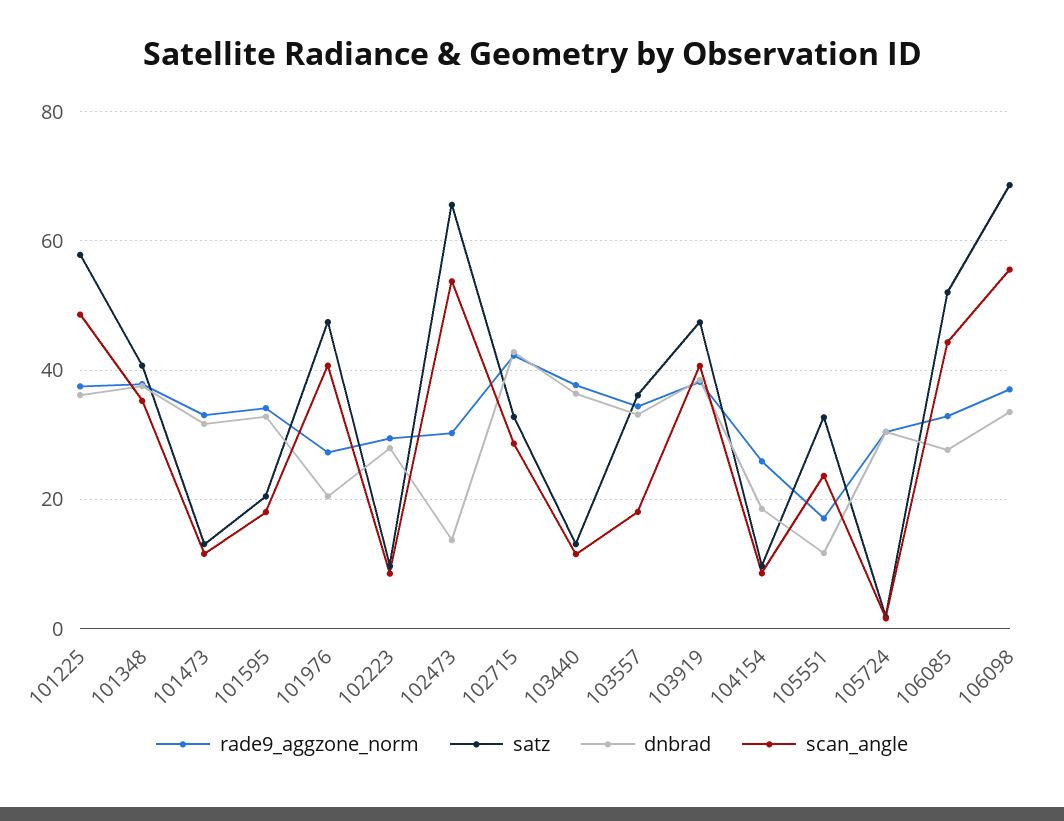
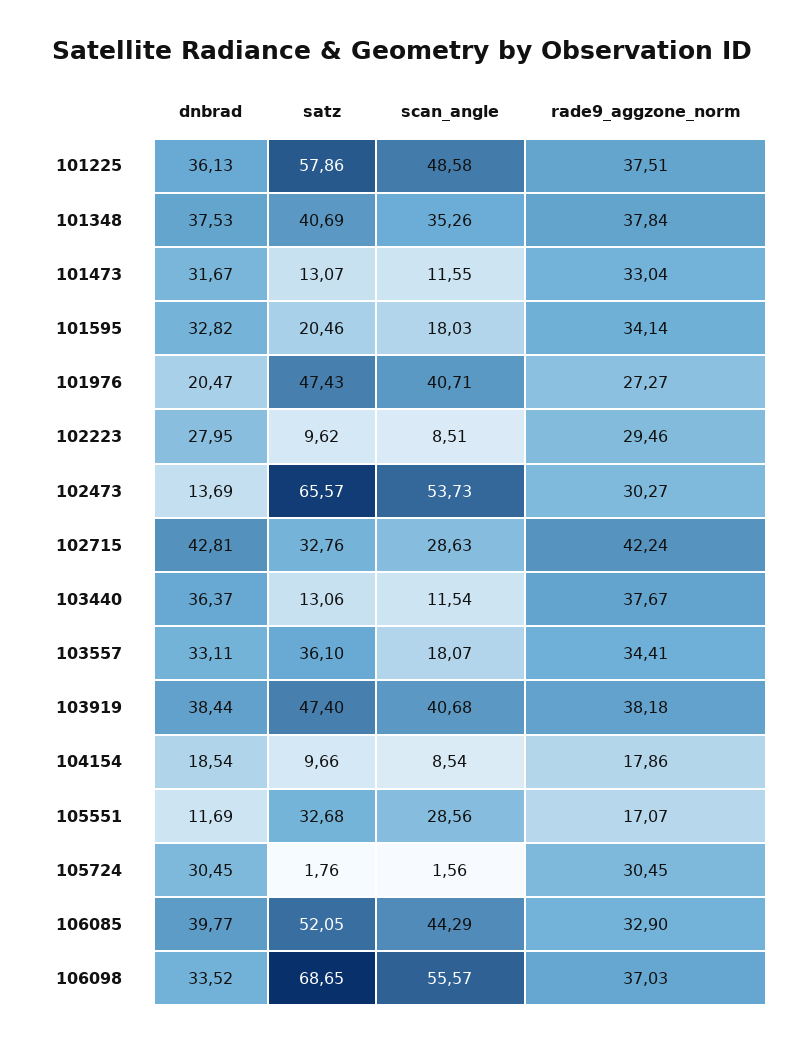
  {
    "rade9_aggzone_norm": {
      "101225": 37.51,
      "101348": 37.84,
      "101473": 33.04,
      "101595": 34.14,
      "101976": 27.27,
      "102223": 29.46,
      "102473": 30.27,
      "102715": 42.24,
      "103440": 37.67,
      "103557": 34.41,
      "103919": 38.18,
-     "104154": 26,
+     "104154": 17.86,
      "105551": 17.07,
      "105724": 30.45,
      "106085": 32.9,
      "106098": 37.03
    },
    "satz": {
      "101225": 57.86,
      "101348": 40.69,
      "101473": 13.07,
      "101595": 20.46,
      "101976": 47.43,
      "102223": 9.62,
      "102473": 65.57,
      "102715": 32.76,
      "103440": 13.06,
      "103557": 36.1,
      "103919": 47.4,
      "104154": 9.66,
      "105551": 32.68,
      "105724": 1.76,
      "106085": 52.05,
      "106098": 68.65
    },
    "dnbrad": {
      "101225": 36.13,
      "101348": 37.53,
      "101473": 31.67,
      "101595": 32.82,
      "101976": 20.47,
      "102223": 27.95,
      "102473": 13.69,
      "102715": 42.81,
      "103440": 36.37,
      "103557": 33.11,
      "103919": 38.44,
      "104154": 18.54,
      "105551": 11.69,
      "105724": 30.45,
-     "106085": 28,
+     "106085": 39.77,
      "106098": 33.52
    },
    "scan_angle": {
      "101225": 48.58,
      "101348": 35.26,
      "101473": 11.55,
      "101595": 18.03,
      "101976": 40.71,
      "102223": 8.51,
      "102473": 53.73,
      "102715": 28.63,
      "103440": 11.54,
      "103557": 18.07,
      "103919": 40.68,
      "104154": 8.54,
-     "105551": 24,
+     "105551": 28.56,
      "105724": 1.56,
      "106085": 44.29,
      "106098": 55.57
    }
  }

